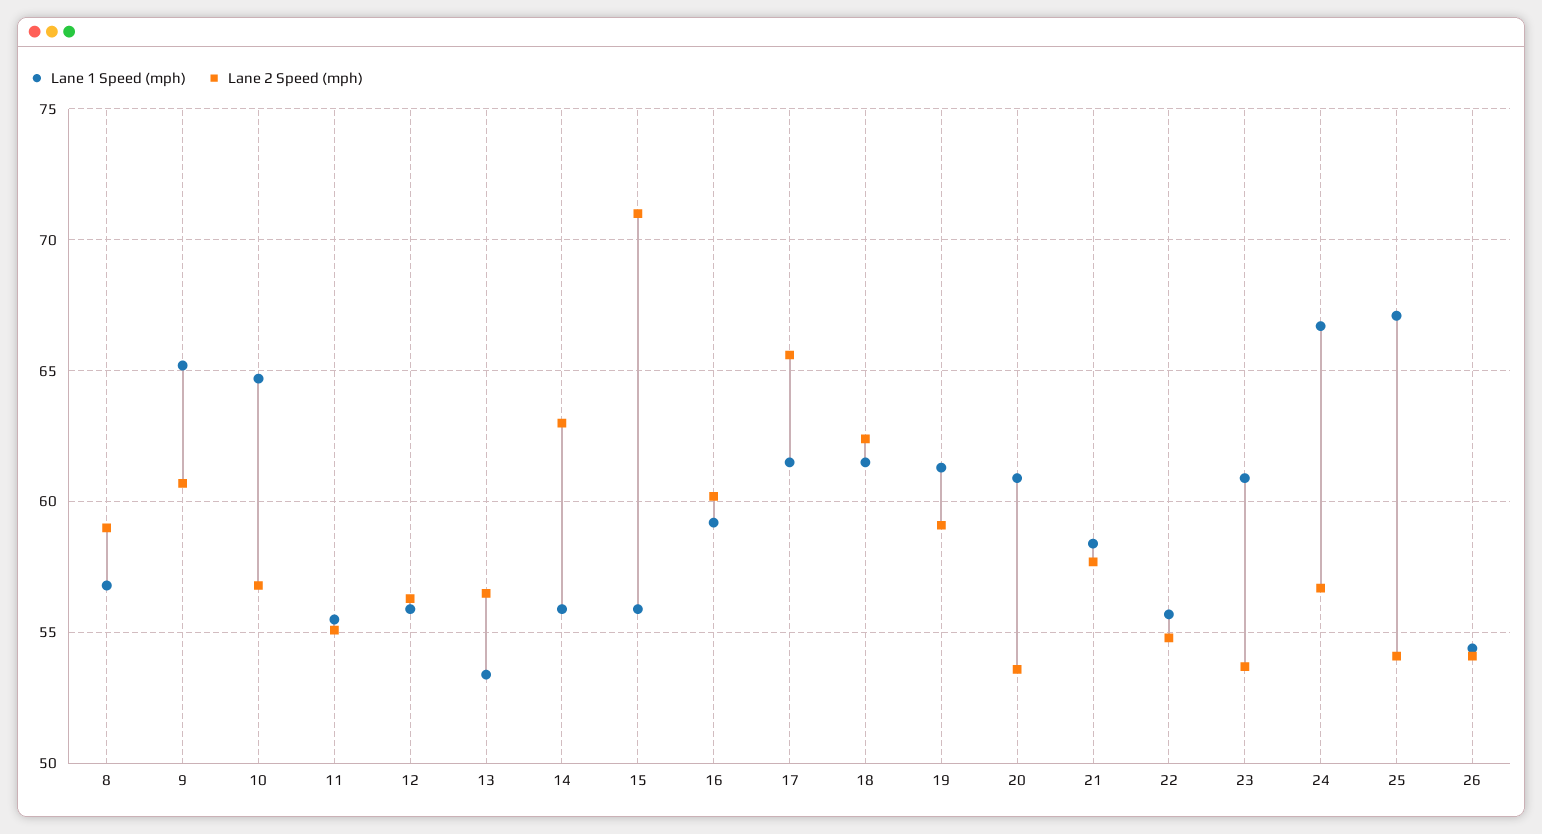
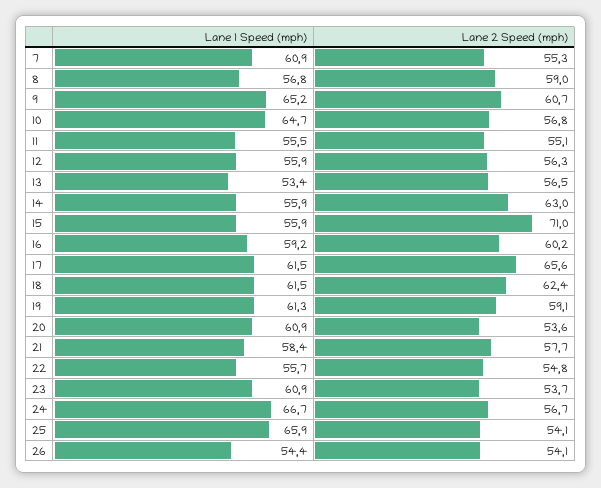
  {
    "Lane 1 Speed (mph)": {
      "8": 56.8,
      "9": 65.2,
      "10": 64.7,
      "11": 55.5,
      "12": 55.9,
      "13": 53.4,
      "14": 55.9,
      "15": 55.9,
      "16": 59.2,
      "17": 61.5,
      "18": 61.5,
      "19": 61.3,
      "20": 60.9,
      "21": 58.4,
      "22": 55.7,
      "23": 60.9,
      "24": 66.7,
-     "25": 67,
+     "25": 65.9,
-     "26": 54.4
+     "26": 54.4,
+     "7": 60.9
    },
    "Lane 2 Speed (mph)": {
      "8": 59,
      "9": 60.7,
      "10": 56.8,
      "11": 55.1,
      "12": 56.3,
      "13": 56.5,
      "14": 63,
      "15": 71,
      "16": 60.2,
      "17": 65.6,
      "18": 62.4,
      "19": 59.1,
      "20": 53.6,
      "21": 57.7,
      "22": 54.8,
      "23": 53.7,
      "24": 56.7,
      "25": 54.1,
-     "26": 54.1
+     "26": 54.1,
+     "7": 55.3
    }
  }

